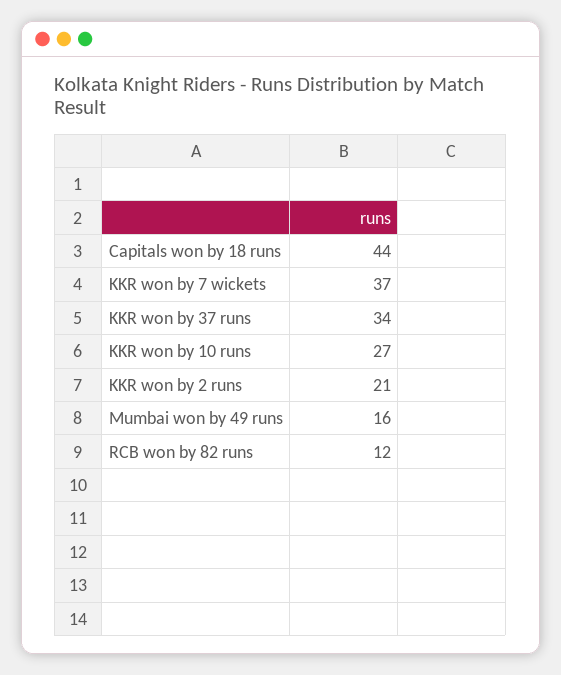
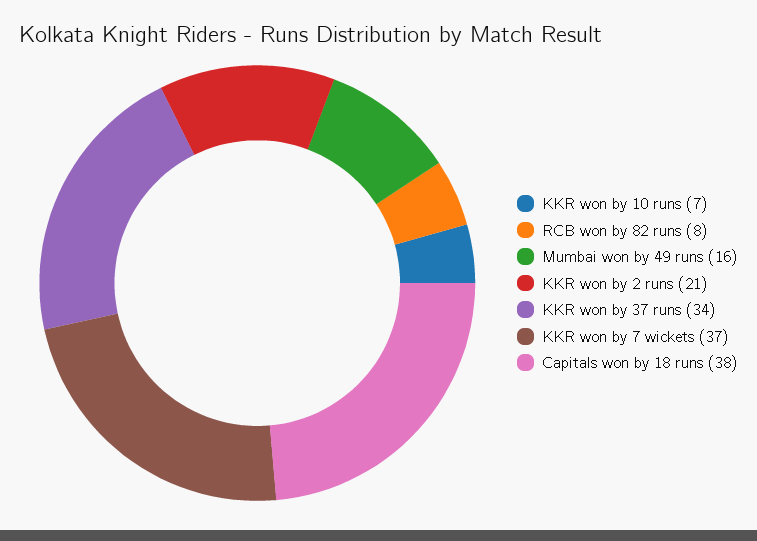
  {
-   "Capitals won by 18 runs": 44,
+   "Capitals won by 18 runs": 38,
    "KKR won by 7 wickets": 37,
    "KKR won by 37 runs": 34,
-   "KKR won by 10 runs": 27,
+   "KKR won by 10 runs": 7,
    "KKR won by 2 runs": 21,
    "Mumbai won by 49 runs": 16,
-   "RCB won by 82 runs": 12
+   "RCB won by 82 runs": 8
  }

